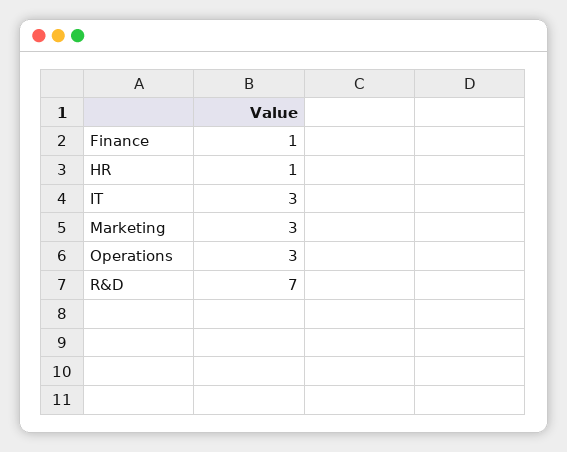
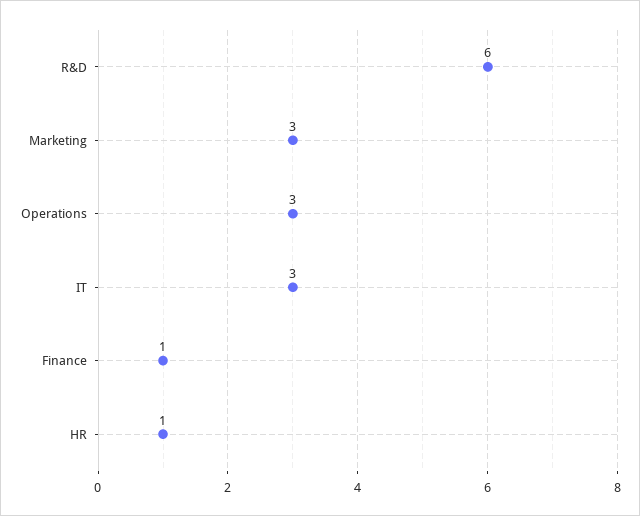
  {
    "Finance": 1,
    "HR": 1,
    "IT": 3,
    "Marketing": 3,
    "Operations": 3,
-   "R&D": 7
+   "R&D": 6
  }

